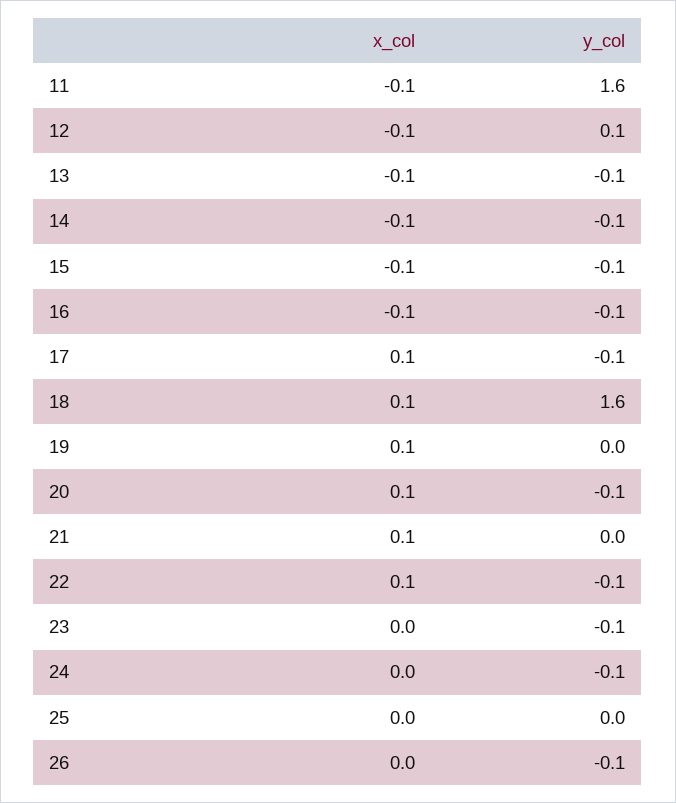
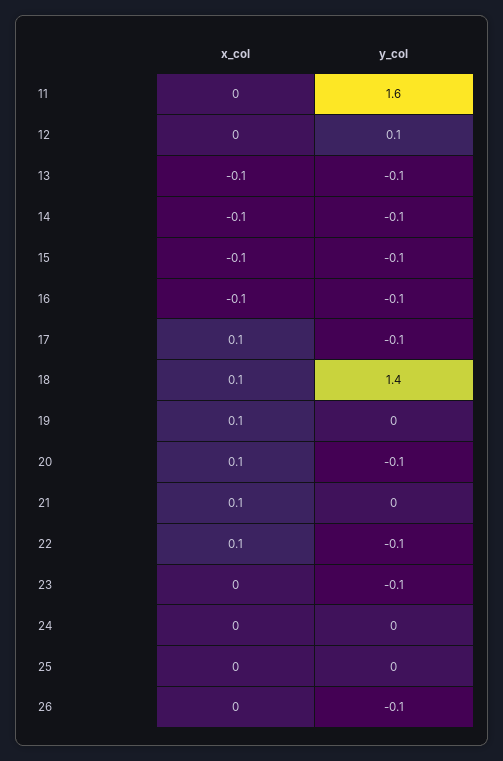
  {
    "x_col": {
-     "11": -0.1,
+     "11": 0,
-     "12": -0.1,
+     "12": 0,
      "13": -0.1,
      "14": -0.1,
      "15": -0.1,
      "16": -0.1,
      "17": 0.1,
      "18": 0.1,
      "19": 0.1,
      "20": 0.1,
      "21": 0.1,
      "22": 0.1,
      "23": 0,
      "24": 0,
      "25": 0,
      "26": 0
    },
    "y_col": {
      "11": 1.6,
      "12": 0.1,
      "13": -0.1,
      "14": -0.1,
      "15": -0.1,
      "16": -0.1,
      "17": -0.1,
-     "18": 1.6,
+     "18": 1.4,
      "19": 0,
      "20": -0.1,
      "21": 0,
      "22": -0.1,
      "23": -0.1,
-     "24": -0.1,
+     "24": 0,
      "25": 0,
      "26": -0.1
    }
  }

